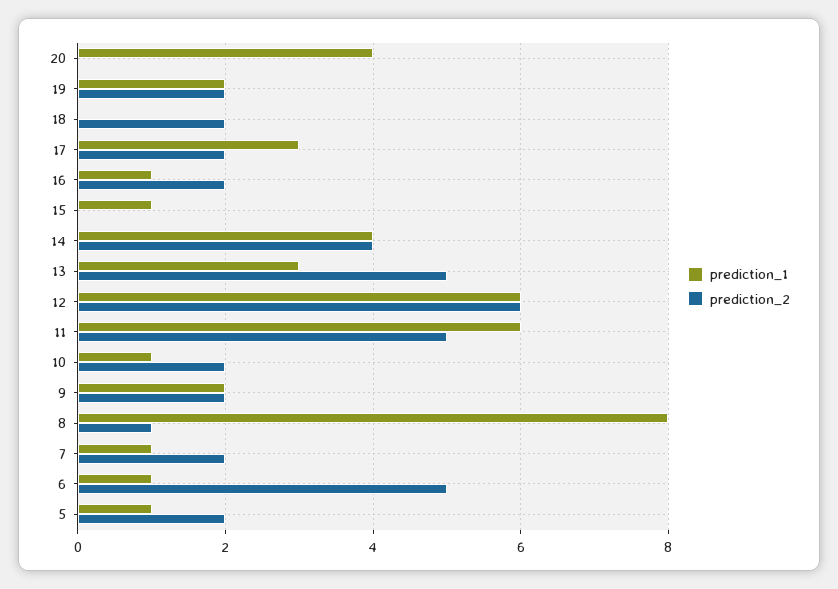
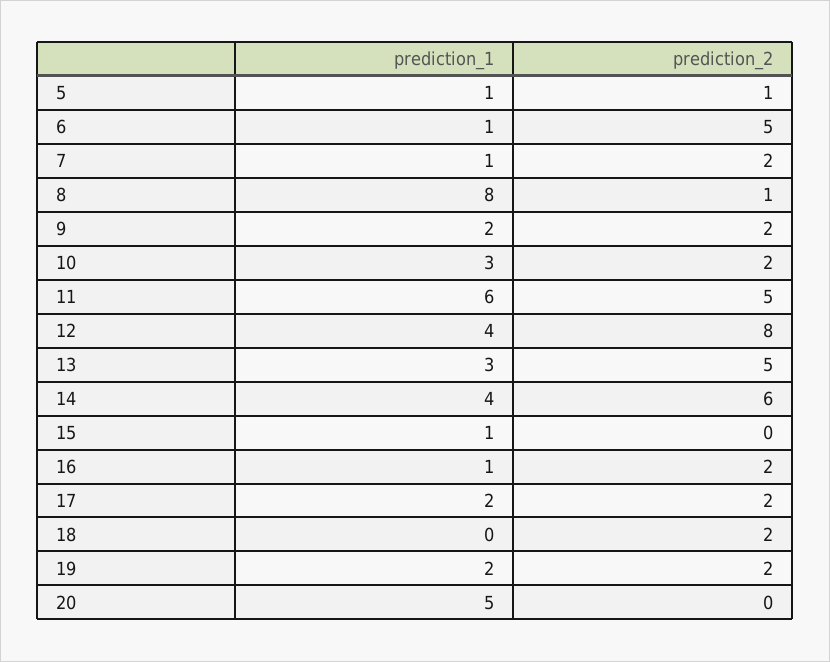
  {
    "prediction_1": {
-     "20": 4,
+     "20": 5,
      "19": 2,
      "18": 0,
-     "17": 3,
+     "17": 2,
      "16": 1,
      "15": 1,
      "14": 4,
      "13": 3,
-     "12": 6,
+     "12": 4,
      "11": 6,
-     "10": 1,
+     "10": 3,
      "9": 2,
      "8": 8,
      "7": 1,
      "6": 1,
      "5": 1
    },
    "prediction_2": {
      "20": 0,
      "19": 2,
      "18": 2,
      "17": 2,
      "16": 2,
      "15": 0,
-     "14": 4,
+     "14": 6,
      "13": 5,
-     "12": 6,
+     "12": 8,
      "11": 5,
      "10": 2,
      "9": 2,
      "8": 1,
      "7": 2,
      "6": 5,
-     "5": 2
+     "5": 1
    }
  }

